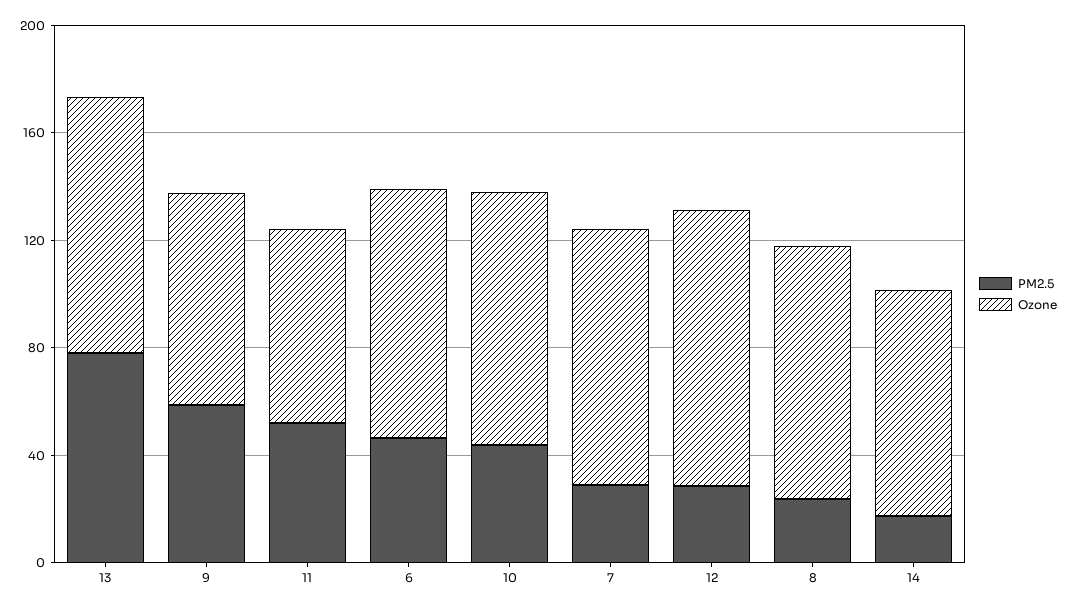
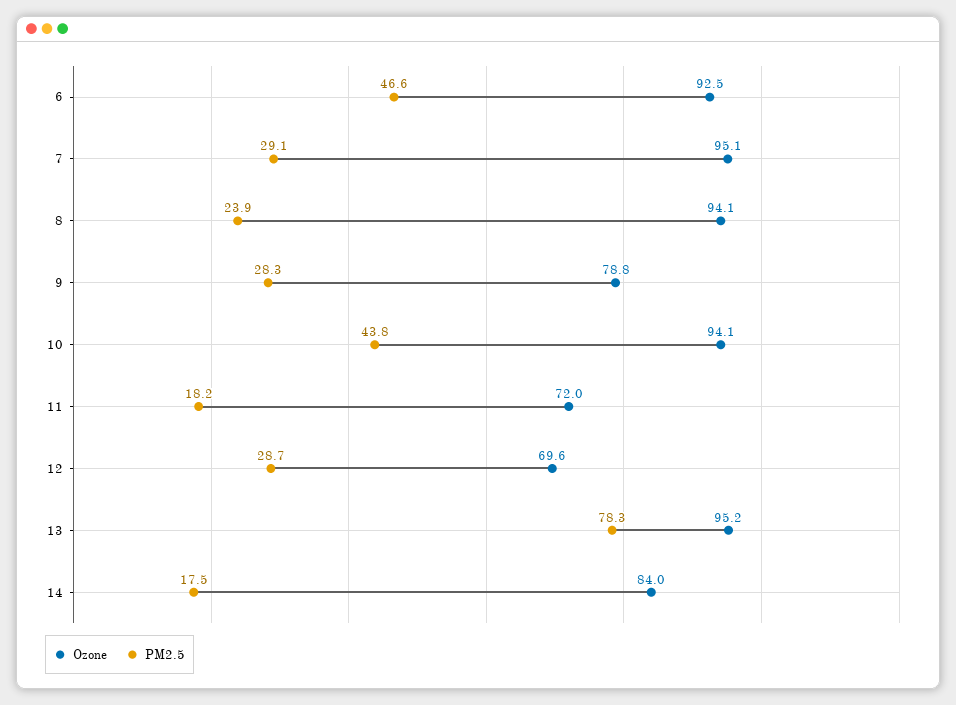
  {
    "PM2.5": {
      "13": 78.3,
-     "9": 60,
+     "9": 28.3,
-     "11": 50,
+     "11": 18.2,
      "6": 46.6,
      "10": 43.8,
      "7": 29.1,
      "12": 28.7,
      "8": 23.9,
      "14": 17.5
    },
    "Ozone": {
      "13": 95.2,
      "9": 78.8,
      "11": 72,
      "6": 92.5,
      "10": 94.1,
      "7": 95.1,
-     "12": 100,
+     "12": 69.6,
      "8": 94.1,
      "14": 84
    }
  }

